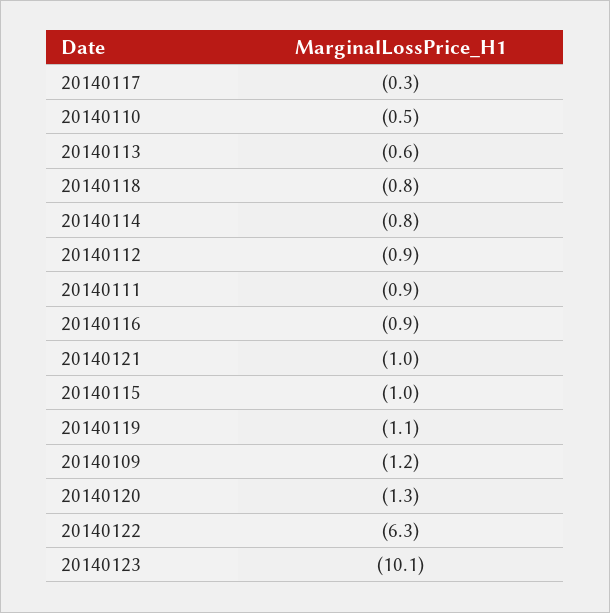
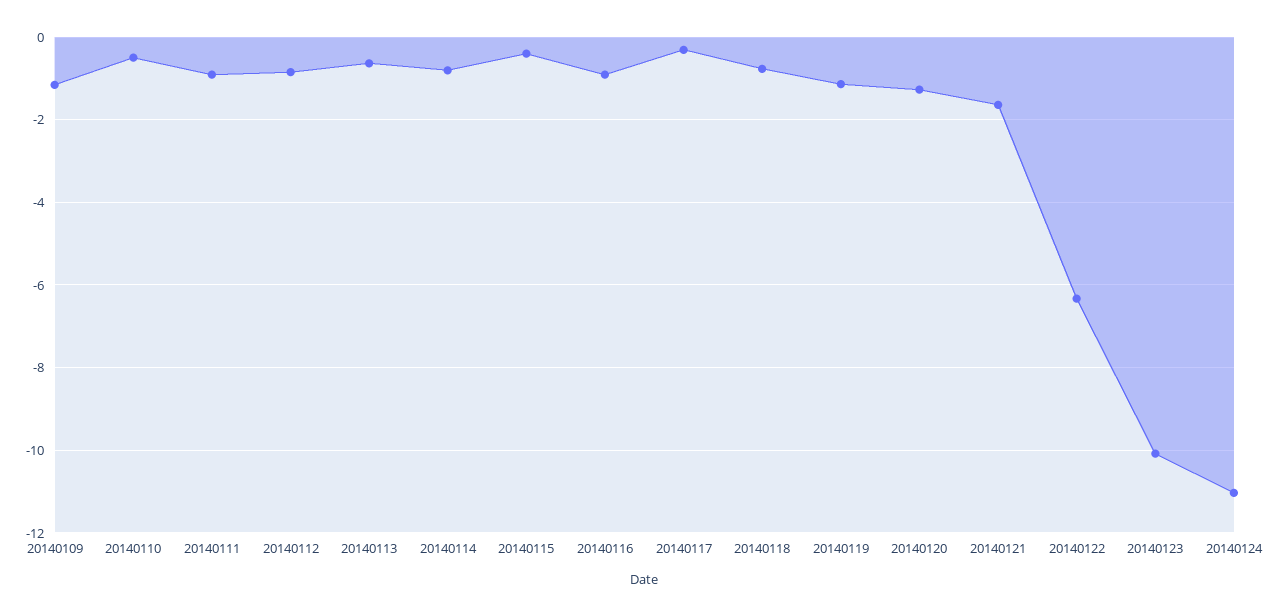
  {
    "20140117": -0.3,
    "20140110": -0.5,
    "20140113": -0.6,
    "20140118": -0.8,
    "20140114": -0.8,
    "20140112": -0.9,
    "20140111": -0.9,
    "20140116": -0.9,
-   "20140121": -1,
+   "20140121": -1.6,
-   "20140115": -1,
+   "20140115": -0.4,
    "20140119": -1.1,
    "20140109": -1.2,
    "20140120": -1.3,
    "20140122": -6.3,
-   "20140123": -10.1
+   "20140123": -10.1,
+   "20140124": -11
  }

